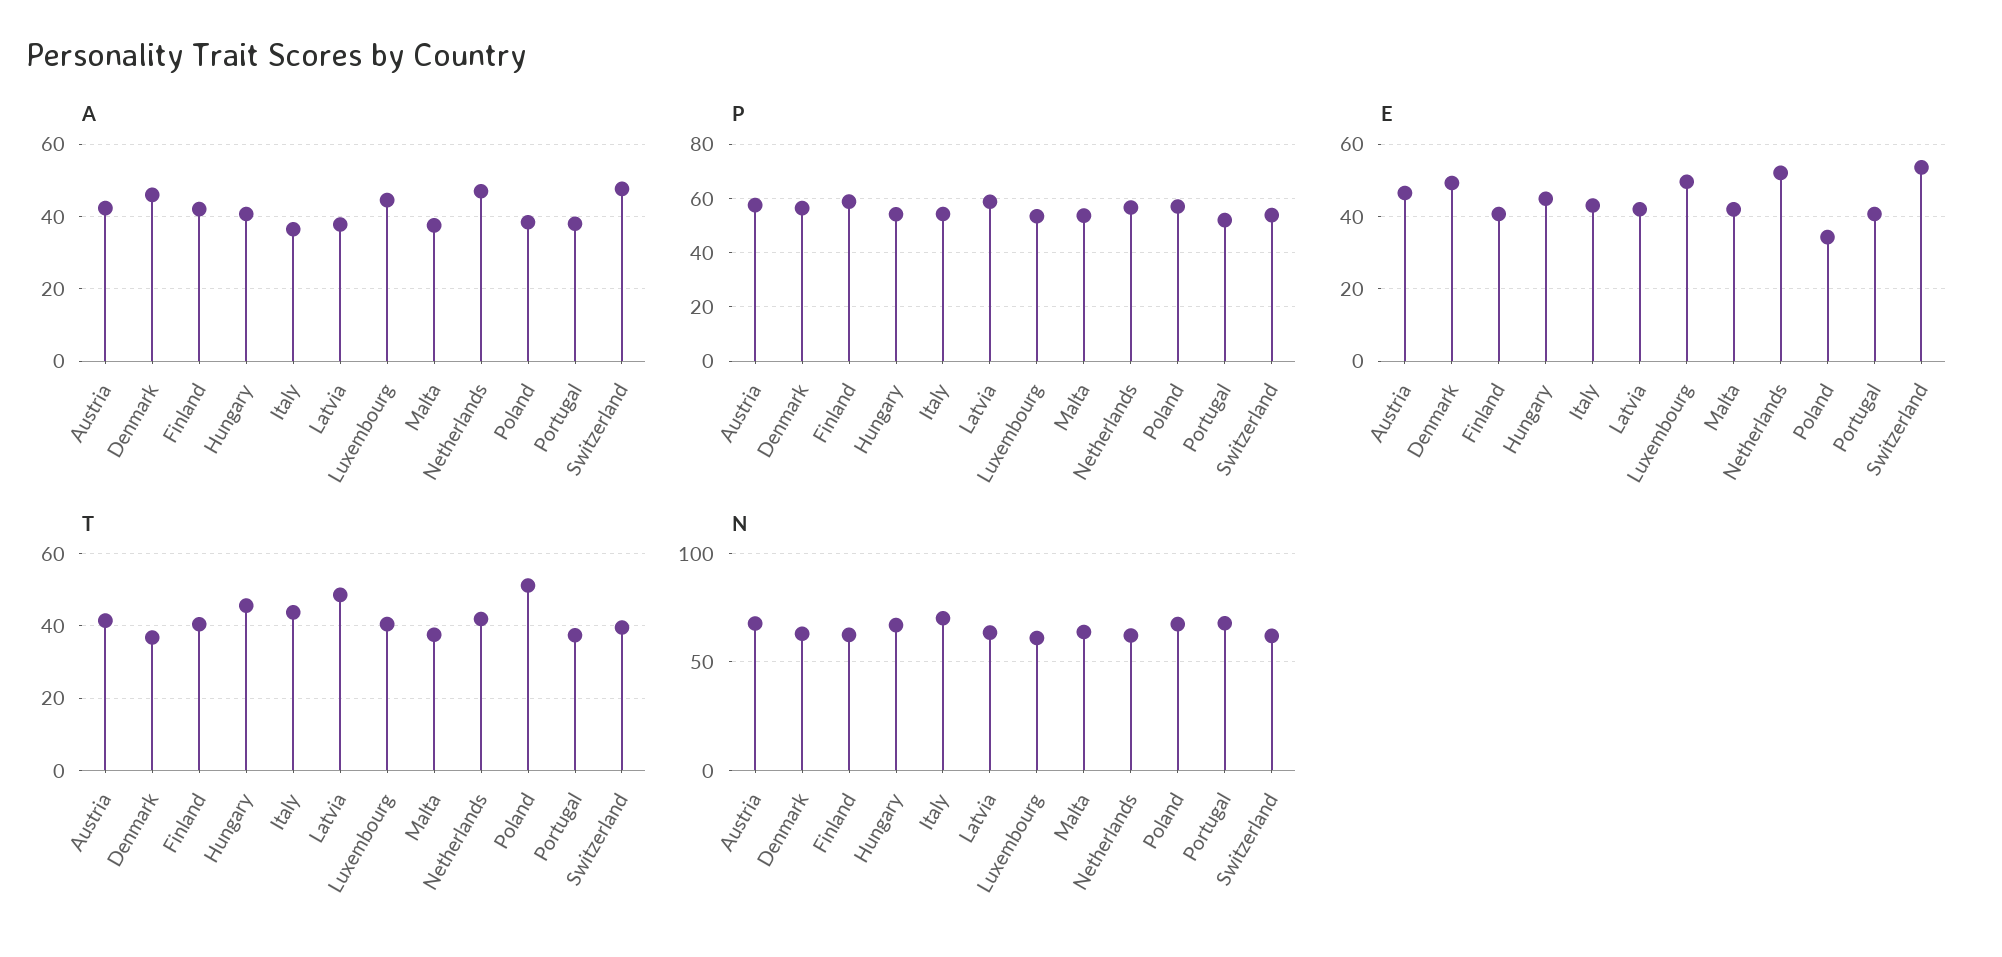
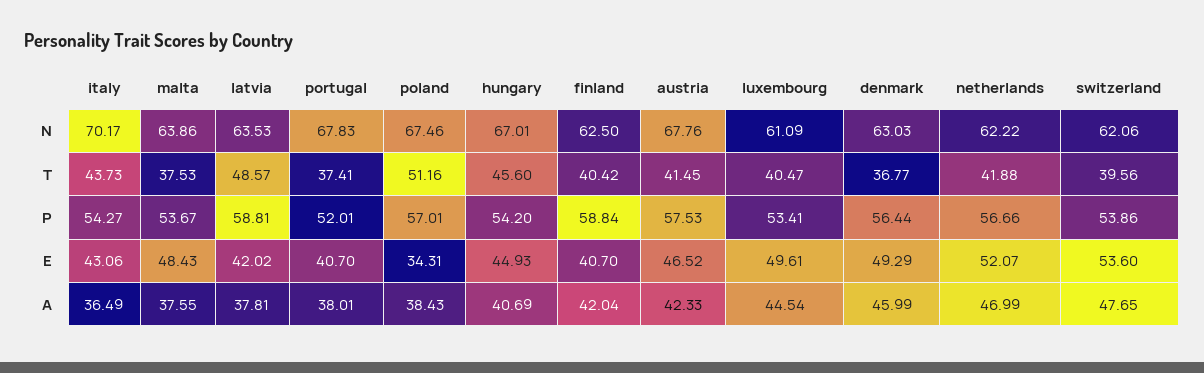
  {
    "A": {
      "Austria": 42.33,
      "Denmark": 45.99,
      "Finland": 42.04,
      "Hungary": 40.69,
      "Italy": 36.49,
      "Latvia": 37.81,
      "Luxembourg": 44.54,
      "Malta": 37.55,
      "Netherlands": 46.99,
      "Poland": 38.43,
      "Portugal": 38.01,
      "Switzerland": 47.65
    },
    "P": {
      "Austria": 57.53,
      "Denmark": 56.44,
      "Finland": 58.84,
      "Hungary": 54.2,
      "Italy": 54.27,
      "Latvia": 58.81,
      "Luxembourg": 53.41,
      "Malta": 53.67,
      "Netherlands": 56.66,
      "Poland": 57.01,
      "Portugal": 52.01,
      "Switzerland": 53.86
    },
    "E": {
      "Austria": 46.52,
      "Denmark": 49.29,
      "Finland": 40.7,
      "Hungary": 44.93,
      "Italy": 43.06,
      "Latvia": 42.02,
      "Luxembourg": 49.61,
-     "Malta": 42,
+     "Malta": 48.43,
      "Netherlands": 52.07,
      "Poland": 34.31,
      "Portugal": 40.7,
      "Switzerland": 53.6
    },
    "T": {
      "Austria": 41.45,
      "Denmark": 36.77,
      "Finland": 40.42,
      "Hungary": 45.6,
      "Italy": 43.73,
      "Latvia": 48.57,
      "Luxembourg": 40.47,
      "Malta": 37.53,
      "Netherlands": 41.88,
      "Poland": 51.16,
      "Portugal": 37.41,
      "Switzerland": 39.56
    },
    "N": {
      "Austria": 67.76,
      "Denmark": 63.03,
      "Finland": 62.5,
      "Hungary": 67.01,
      "Italy": 70.17,
      "Latvia": 63.53,
      "Luxembourg": 61.09,
      "Malta": 63.86,
      "Netherlands": 62.22,
      "Poland": 67.46,
      "Portugal": 67.83,
      "Switzerland": 62.06
    }
  }

